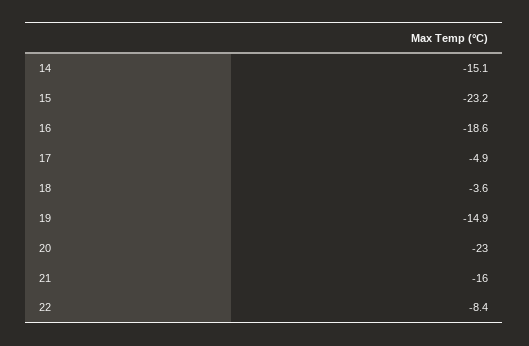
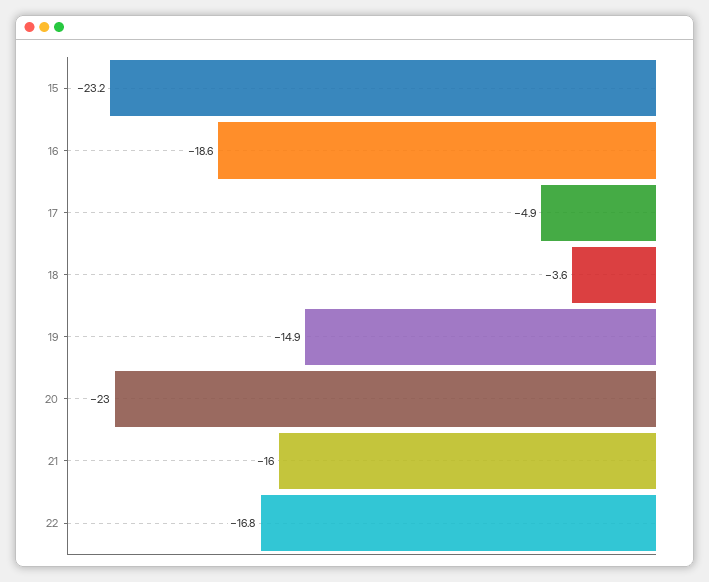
  {
-   "14": -15.1,
    "15": -23.2,
    "16": -18.6,
    "17": -4.9,
    "18": -3.6,
    "19": -14.9,
    "20": -23,
    "21": -16,
-   "22": -8.4
+   "22": -16.8
  }

